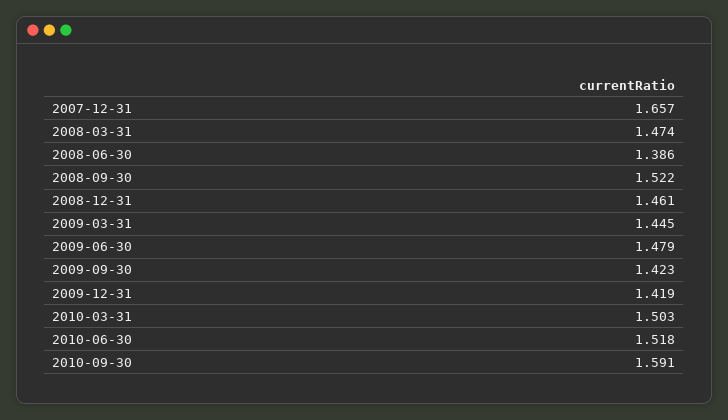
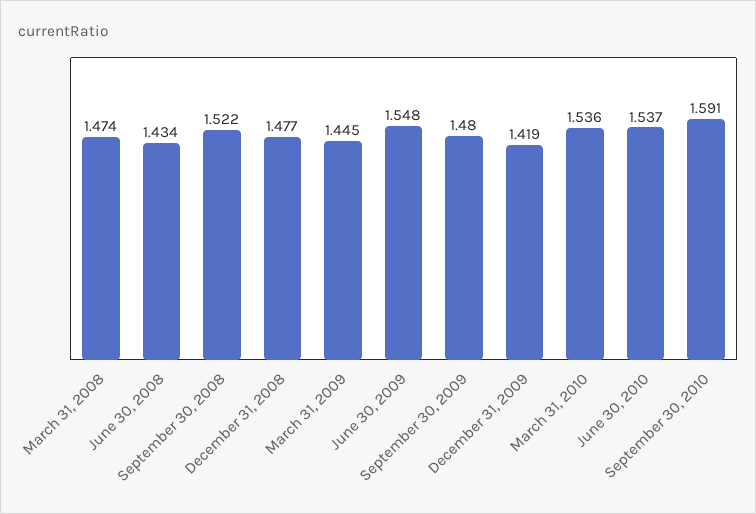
  {
-   "2007-12-31": 1.657,
    "2008-03-31": 1.474,
-   "2008-06-30": 1.386,
+   "2008-06-30": 1.434,
    "2008-09-30": 1.522,
-   "2008-12-31": 1.461,
+   "2008-12-31": 1.477,
    "2009-03-31": 1.445,
-   "2009-06-30": 1.479,
+   "2009-06-30": 1.548,
-   "2009-09-30": 1.423,
+   "2009-09-30": 1.48,
    "2009-12-31": 1.419,
-   "2010-03-31": 1.503,
+   "2010-03-31": 1.536,
-   "2010-06-30": 1.518,
+   "2010-06-30": 1.537,
    "2010-09-30": 1.591
  }

